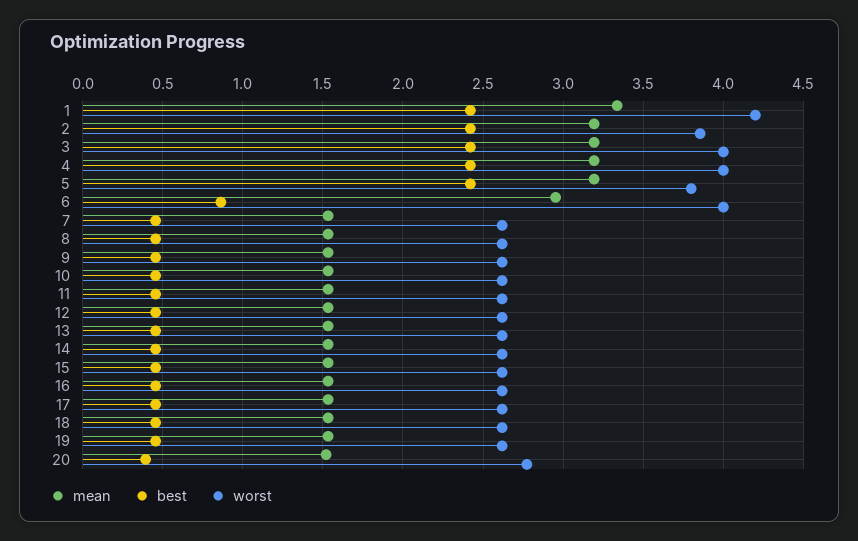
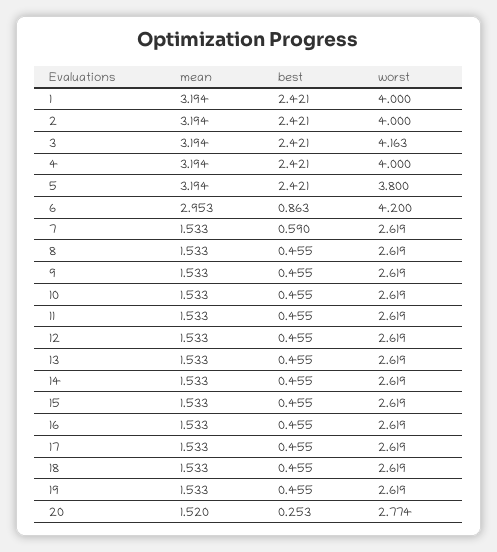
  {
    "mean": {
-     "1": 3.35,
+     "1": 3.194,
      "2": 3.194,
      "3": 3.194,
      "4": 3.194,
      "5": 3.194,
      "6": 2.953,
      "7": 1.533,
      "8": 1.533,
      "9": 1.533,
      "10": 1.533,
      "11": 1.533,
      "12": 1.533,
      "13": 1.533,
      "14": 1.533,
      "15": 1.533,
      "16": 1.533,
      "17": 1.533,
      "18": 1.533,
      "19": 1.533,
      "20": 1.52
    },
    "best": {
      "1": 2.421,
      "2": 2.421,
      "3": 2.421,
      "4": 2.421,
      "5": 2.421,
      "6": 0.863,
-     "7": 0.45,
+     "7": 0.59,
      "8": 0.455,
      "9": 0.455,
      "10": 0.455,
      "11": 0.455,
      "12": 0.455,
      "13": 0.455,
      "14": 0.455,
      "15": 0.455,
      "16": 0.455,
      "17": 0.455,
      "18": 0.455,
      "19": 0.455,
-     "20": 0.4
+     "20": 0.253
    },
    "worst": {
-     "1": 4.2,
+     "1": 4,
-     "2": 3.85,
+     "2": 4,
-     "3": 4,
+     "3": 4.163,
      "4": 4,
      "5": 3.8,
-     "6": 4,
+     "6": 4.2,
      "7": 2.619,
      "8": 2.619,
      "9": 2.619,
      "10": 2.619,
      "11": 2.619,
      "12": 2.619,
      "13": 2.619,
      "14": 2.619,
      "15": 2.619,
      "16": 2.619,
      "17": 2.619,
      "18": 2.619,
      "19": 2.619,
      "20": 2.774
    }
  }

